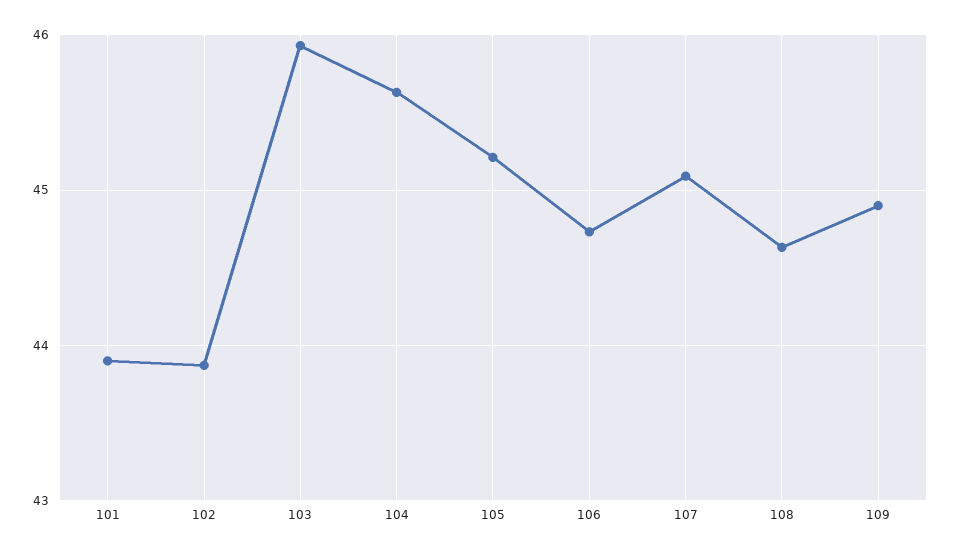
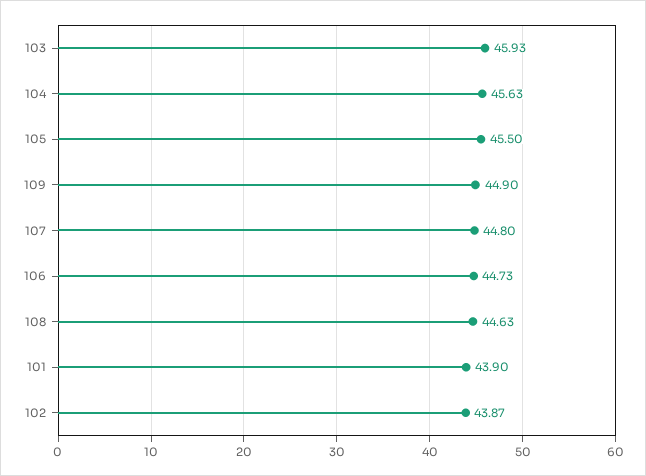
  {
    "101": 43.9,
    "102": 43.87,
    "103": 45.93,
    "104": 45.63,
-   "105": 45.2,
+   "105": 45.5,
    "106": 44.73,
-   "107": 45.1,
+   "107": 44.8,
    "108": 44.63,
    "109": 44.9
  }

